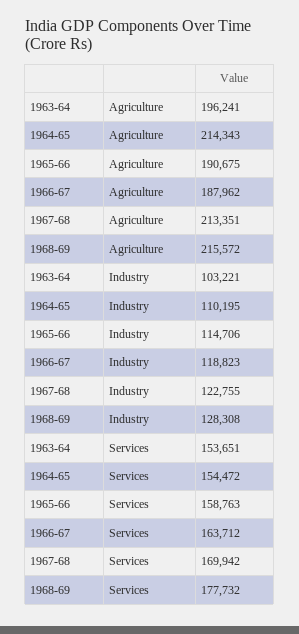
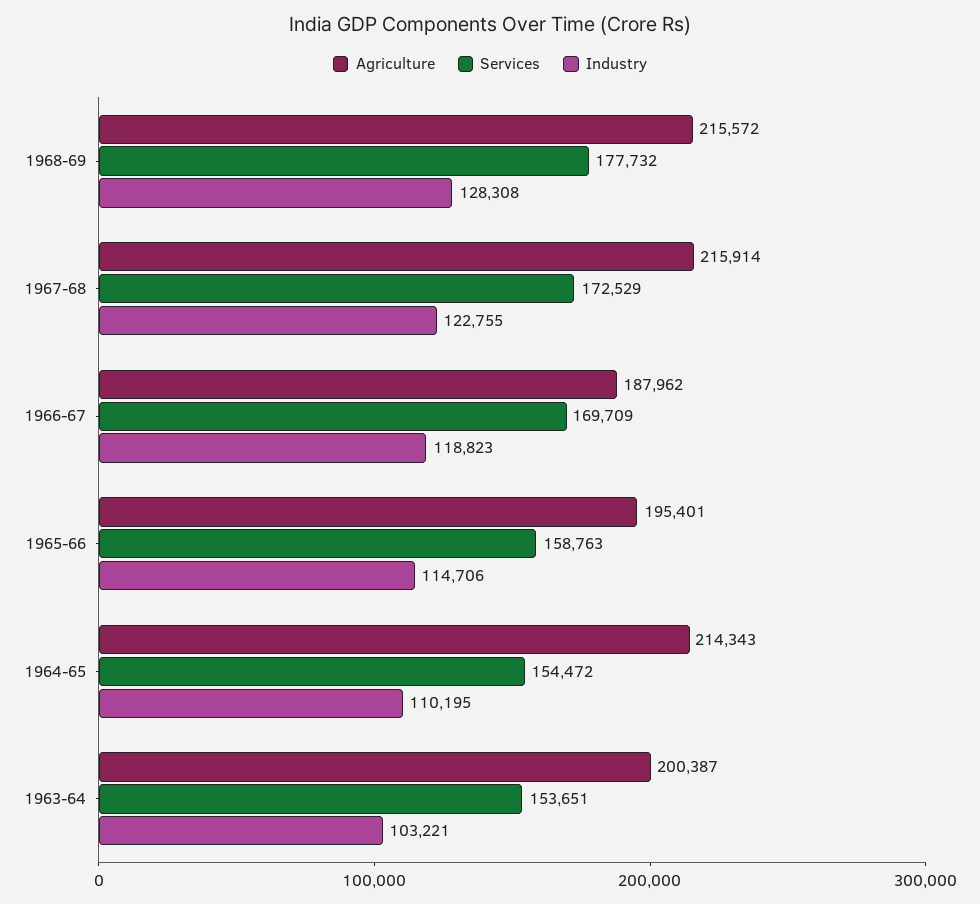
  {
    "Agriculture": {
-     "1963-64": 196241,
+     "1963-64": 200387,
      "1964-65": 214343,
-     "1965-66": 190675,
+     "1965-66": 195401,
      "1966-67": 187962,
-     "1967-68": 213351,
+     "1967-68": 215914,
      "1968-69": 215572
    },
    "Industry": {
      "1963-64": 103221,
      "1964-65": 110195,
      "1965-66": 114706,
      "1966-67": 118823,
      "1967-68": 122755,
      "1968-69": 128308
    },
    "Services": {
      "1963-64": 153651,
      "1964-65": 154472,
      "1965-66": 158763,
-     "1966-67": 163712,
+     "1966-67": 169709,
-     "1967-68": 169942,
+     "1967-68": 172529,
      "1968-69": 177732
    }
  }

